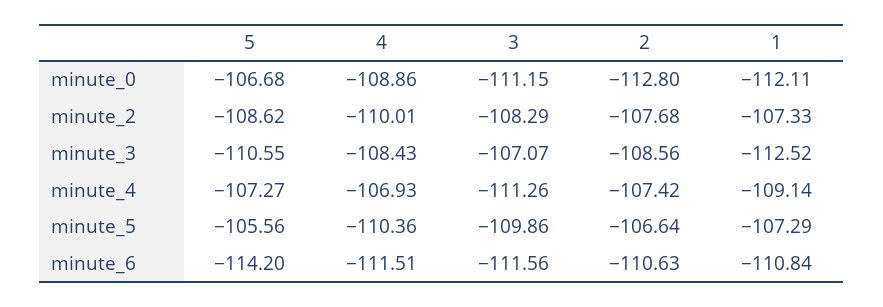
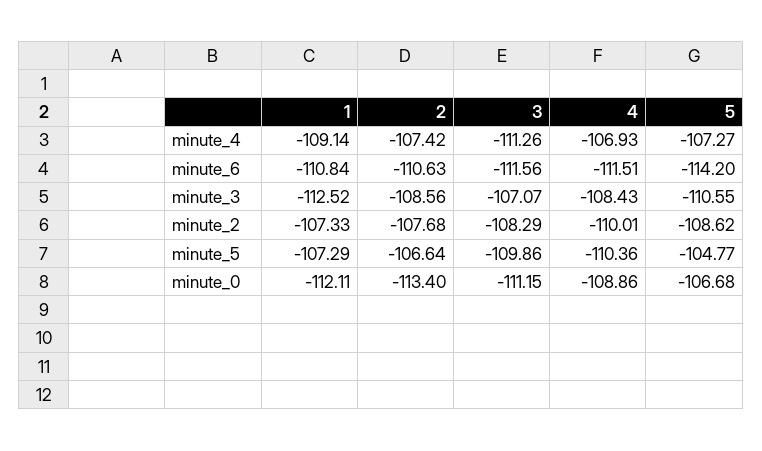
  {
    "5": {
      "minute_0": -106.68,
      "minute_2": -108.62,
      "minute_3": -110.55,
      "minute_4": -107.27,
-     "minute_5": -105.56,
+     "minute_5": -104.77,
      "minute_6": -114.2
    },
    "4": {
      "minute_0": -108.86,
      "minute_2": -110.01,
      "minute_3": -108.43,
      "minute_4": -106.93,
      "minute_5": -110.36,
      "minute_6": -111.51
    },
    "3": {
      "minute_0": -111.15,
      "minute_2": -108.29,
      "minute_3": -107.07,
      "minute_4": -111.26,
      "minute_5": -109.86,
      "minute_6": -111.56
    },
    "2": {
-     "minute_0": -112.8,
+     "minute_0": -113.4,
      "minute_2": -107.68,
      "minute_3": -108.56,
      "minute_4": -107.42,
      "minute_5": -106.64,
      "minute_6": -110.63
    },
    "1": {
      "minute_0": -112.11,
      "minute_2": -107.33,
      "minute_3": -112.52,
      "minute_4": -109.14,
      "minute_5": -107.29,
      "minute_6": -110.84
    }
  }

